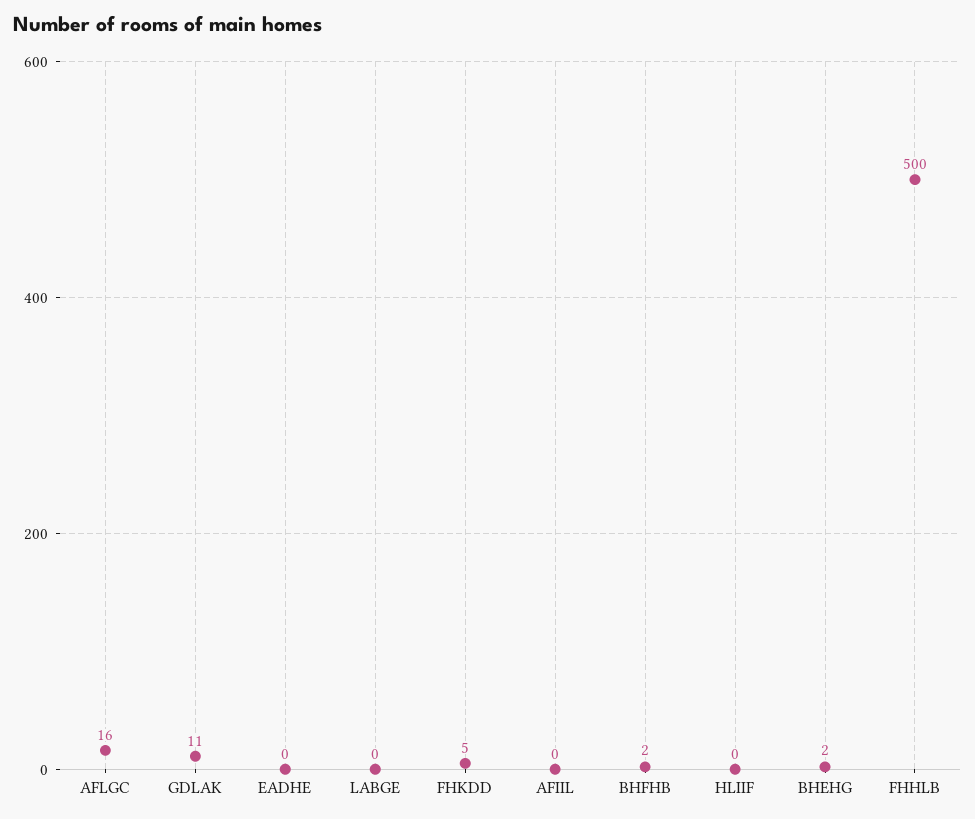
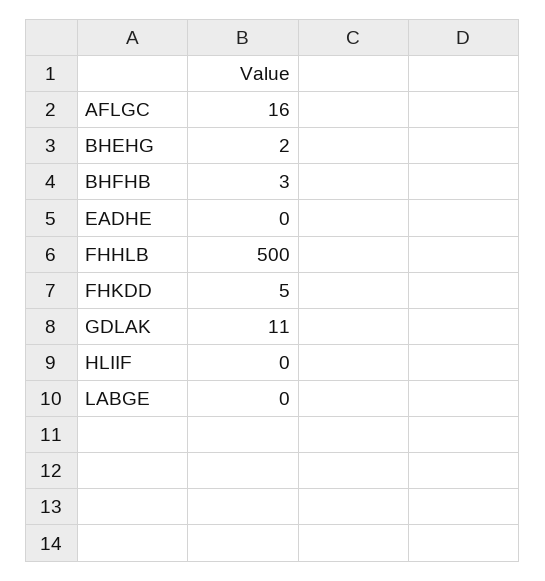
  {
    "AFLGC": 16,
    "GDLAK": 11,
    "EADHE": 0,
    "LABGE": 0,
    "FHKDD": 5,
-   "AFIIL": 0,
-   "BHFHB": 2,
+   "BHFHB": 3,
    "HLIIF": 0,
    "BHEHG": 2,
    "FHHLB": 500
  }

